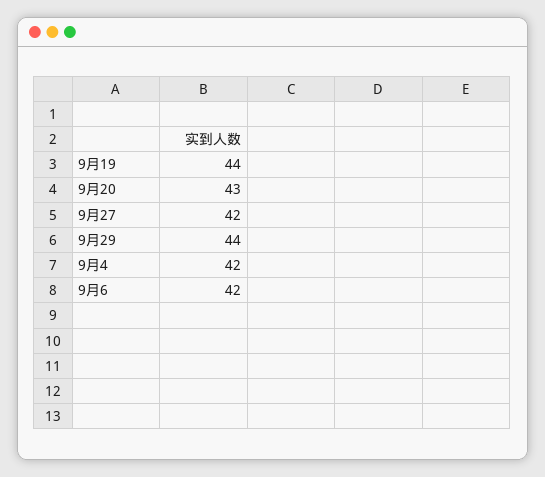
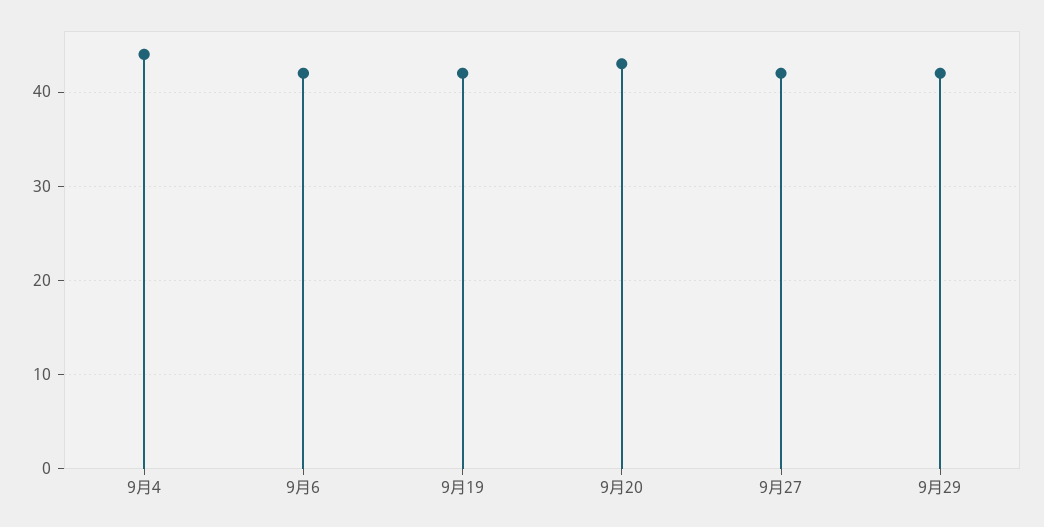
  {
-   "9月19": 44,
+   "9月19": 42,
    "9月20": 43,
    "9月27": 42,
-   "9月29": 44,
+   "9月29": 42,
-   "9月4": 42,
+   "9月4": 44,
    "9月6": 42
  }

